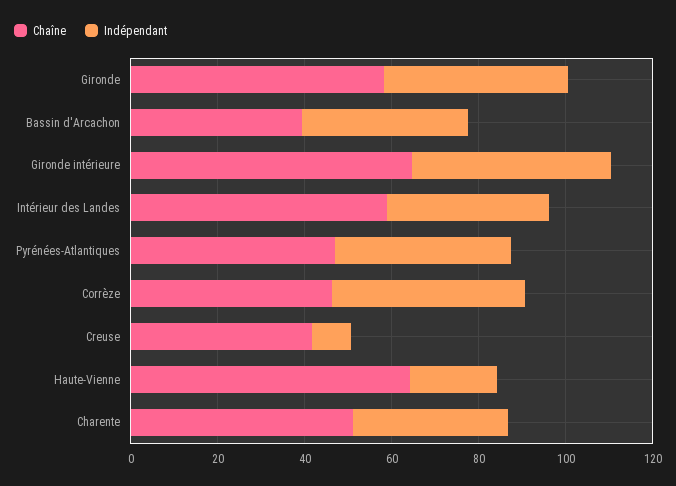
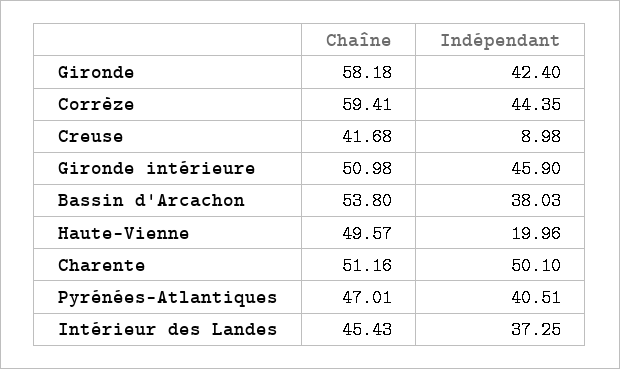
  {
    "Chaîne": {
      "Gironde": 58.18,
-     "Bassin d'Arcachon": 40,
+     "Bassin d'Arcachon": 53.8,
-     "Gironde intérieure": 65,
+     "Gironde intérieure": 50.98,
-     "Intérieur des Landes": 60,
+     "Intérieur des Landes": 45.43,
      "Pyrénées-Atlantiques": 47.01,
-     "Corrèze": 45,
+     "Corrèze": 59.41,
      "Creuse": 41.68,
-     "Haute-Vienne": 65,
+     "Haute-Vienne": 49.57,
      "Charente": 51.16
    },
    "Indépendant": {
      "Gironde": 42.4,
      "Bassin d'Arcachon": 38.03,
      "Gironde intérieure": 45.9,
      "Intérieur des Landes": 37.25,
      "Pyrénées-Atlantiques": 40.51,
      "Corrèze": 44.35,
      "Creuse": 8.98,
      "Haute-Vienne": 19.96,
-     "Charente": 35
+     "Charente": 50.1
    }
  }

